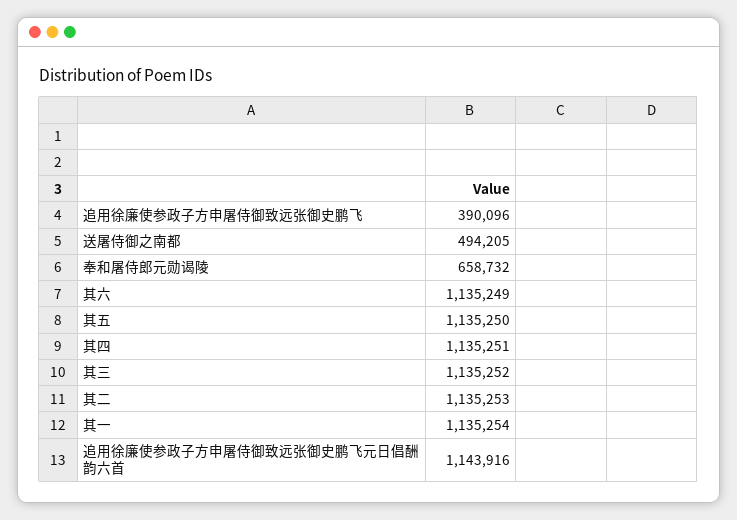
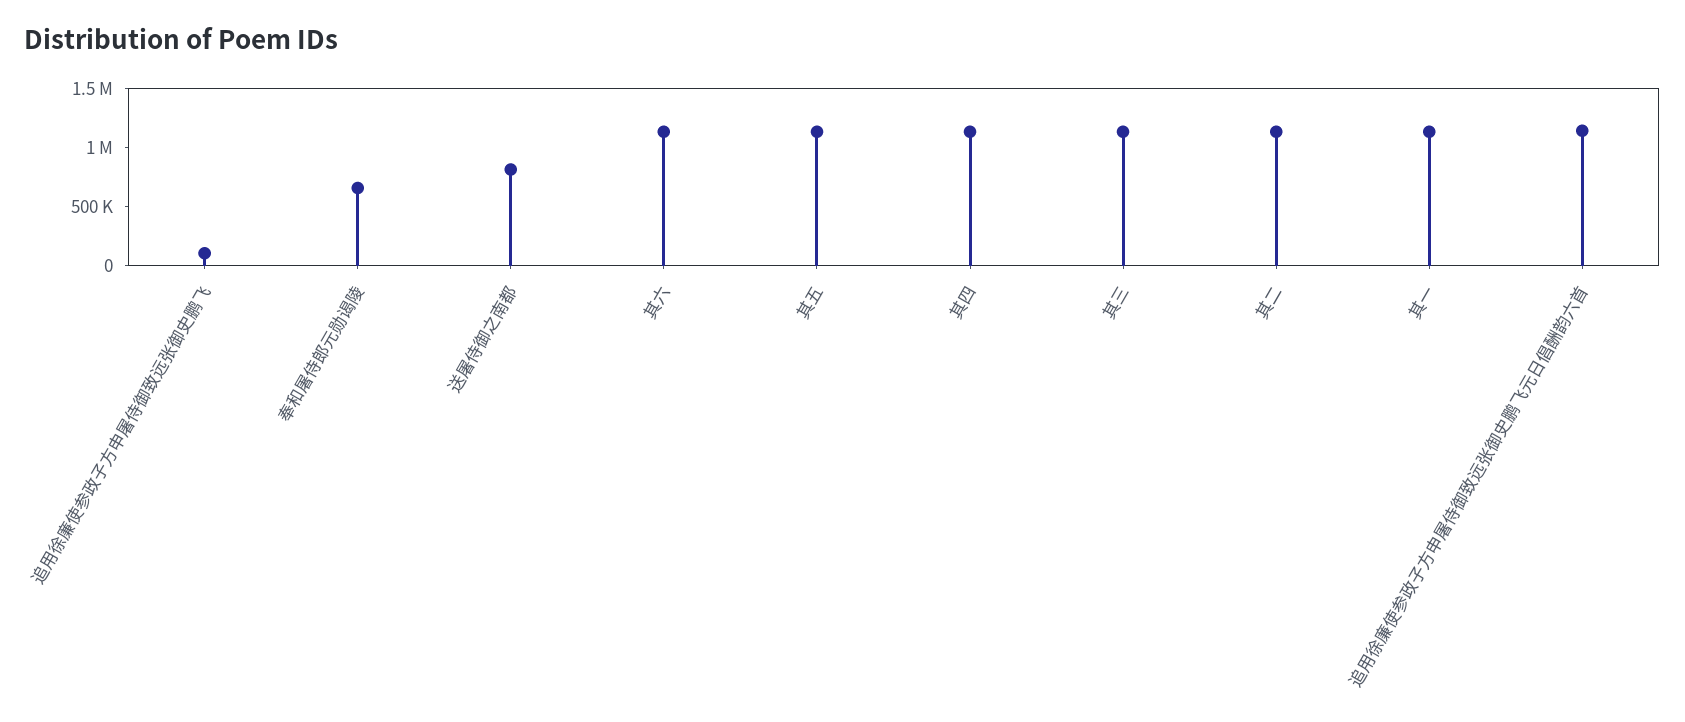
  {
-   "追用徐廉使参政子方申屠侍御致远张御史鹏飞": 390096,
+   "追用徐廉使参政子方申屠侍御致远张御史鹏飞": 100000,
-   "送屠侍御之南都": 494205,
+   "送屠侍御之南都": 800000,
    "奉和屠侍郎元勋谒陵": 658732,
    "其六": 1135249,
    "其五": 1135250,
    "其四": 1135251,
    "其三": 1135252,
    "其二": 1135253,
    "其一": 1135254,
    "追用徐廉使参政子方申屠侍御致远张御史鹏飞元日倡酬韵六首": 1143916
  }

